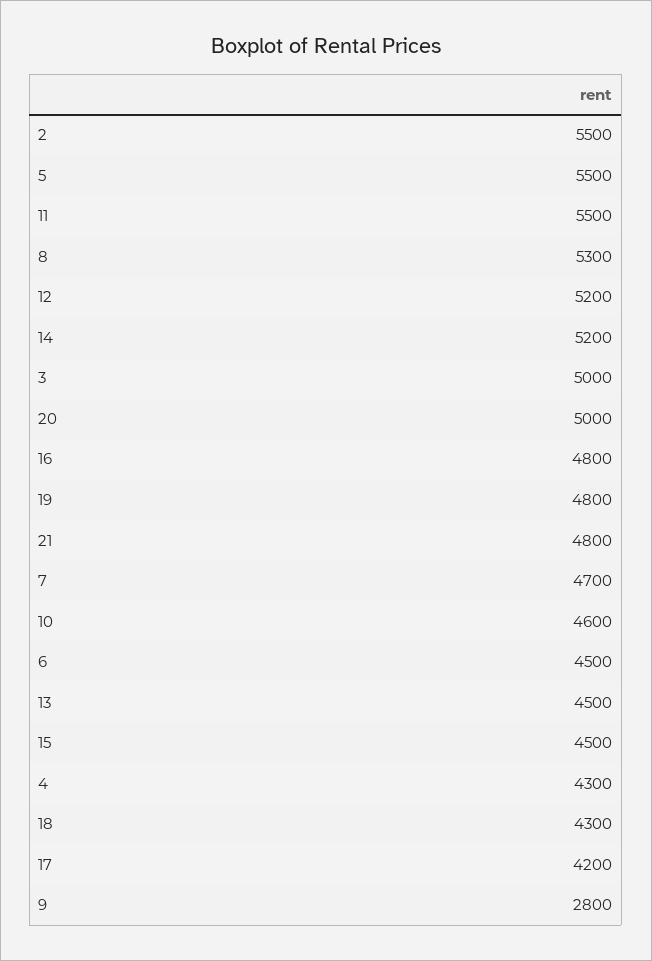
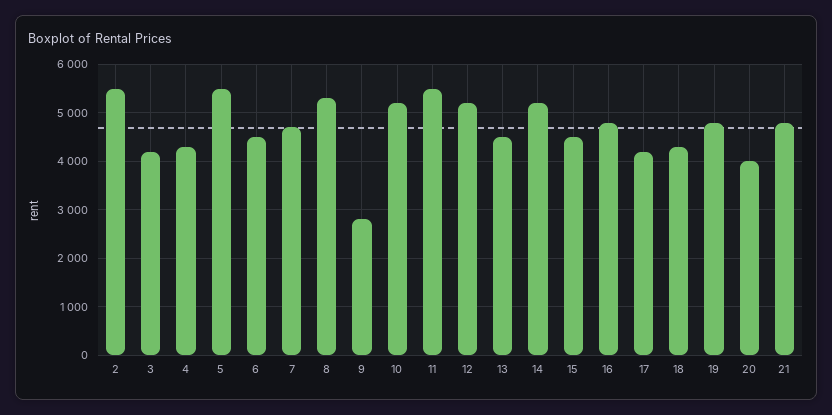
  {
    "2": 5500,
    "5": 5500,
    "11": 5500,
    "8": 5300,
    "12": 5200,
    "14": 5200,
-   "3": 5000,
+   "3": 4200,
-   "20": 5000,
+   "20": 4000,
    "16": 4800,
    "19": 4800,
    "21": 4800,
    "7": 4700,
-   "10": 4600,
+   "10": 5200,
    "6": 4500,
    "13": 4500,
    "15": 4500,
    "4": 4300,
    "18": 4300,
    "17": 4200,
    "9": 2800
  }

